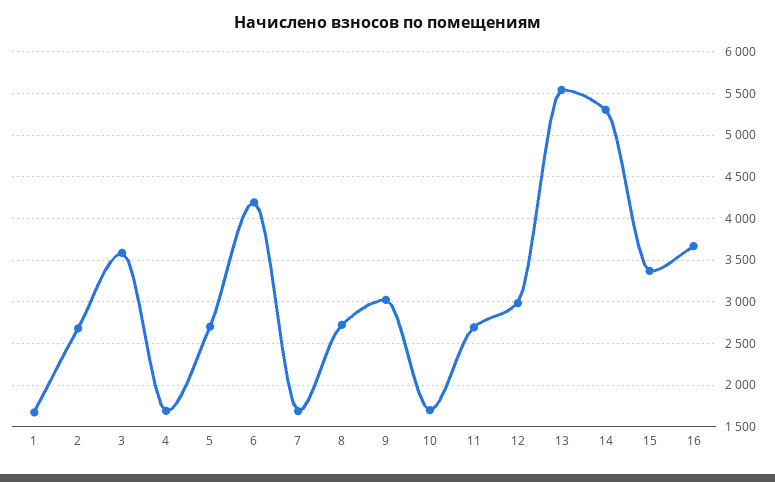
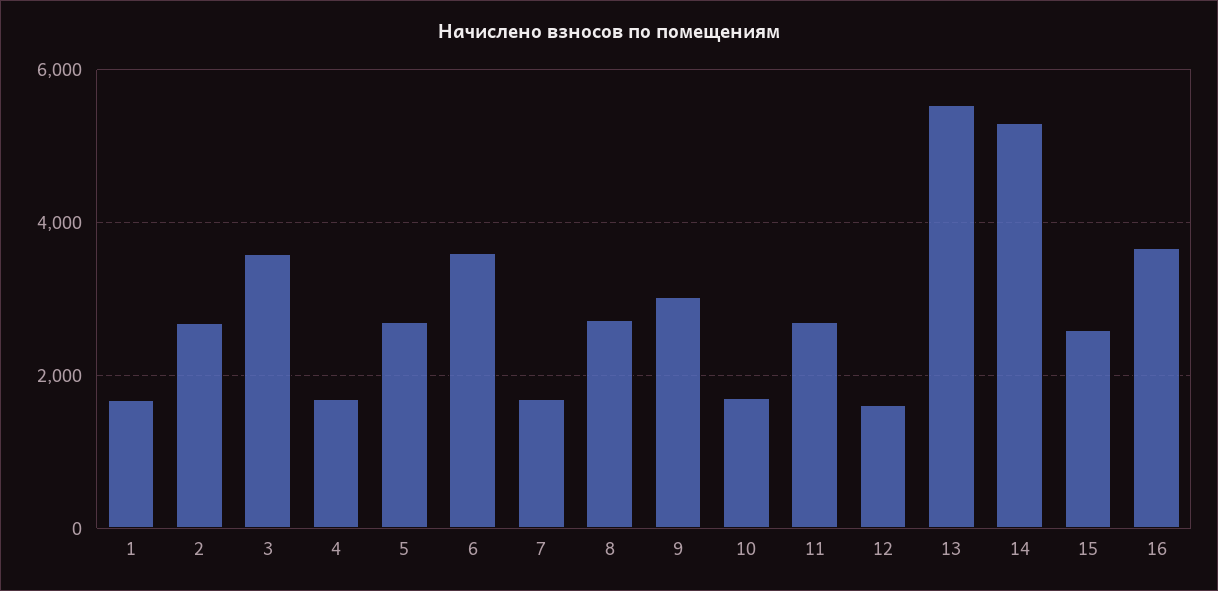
  {
    "1": 1700,
    "2": 2700,
    "3": 3600,
    "4": 1700,
    "5": 2700,
-   "6": 4200,
+   "6": 3600,
    "7": 1700,
    "8": 2700,
    "9": 3000,
    "10": 1700,
    "11": 2700,
-   "12": 3000,
+   "12": 1600,
    "13": 5500,
    "14": 5300,
-   "15": 3400,
+   "15": 2600,
    "16": 3700
  }

